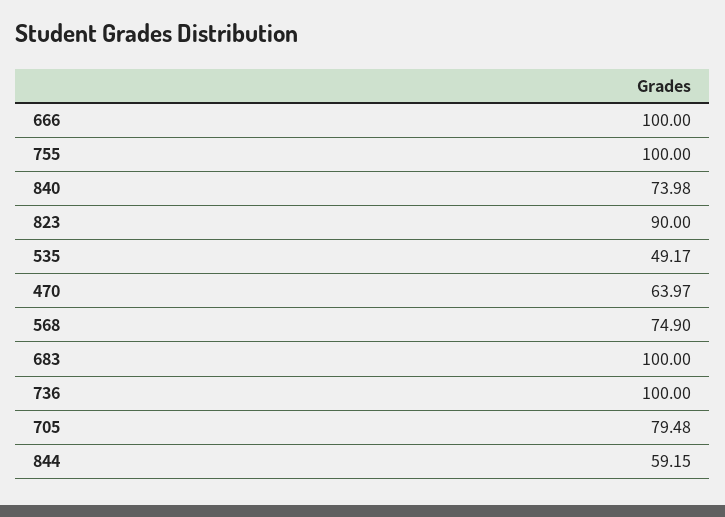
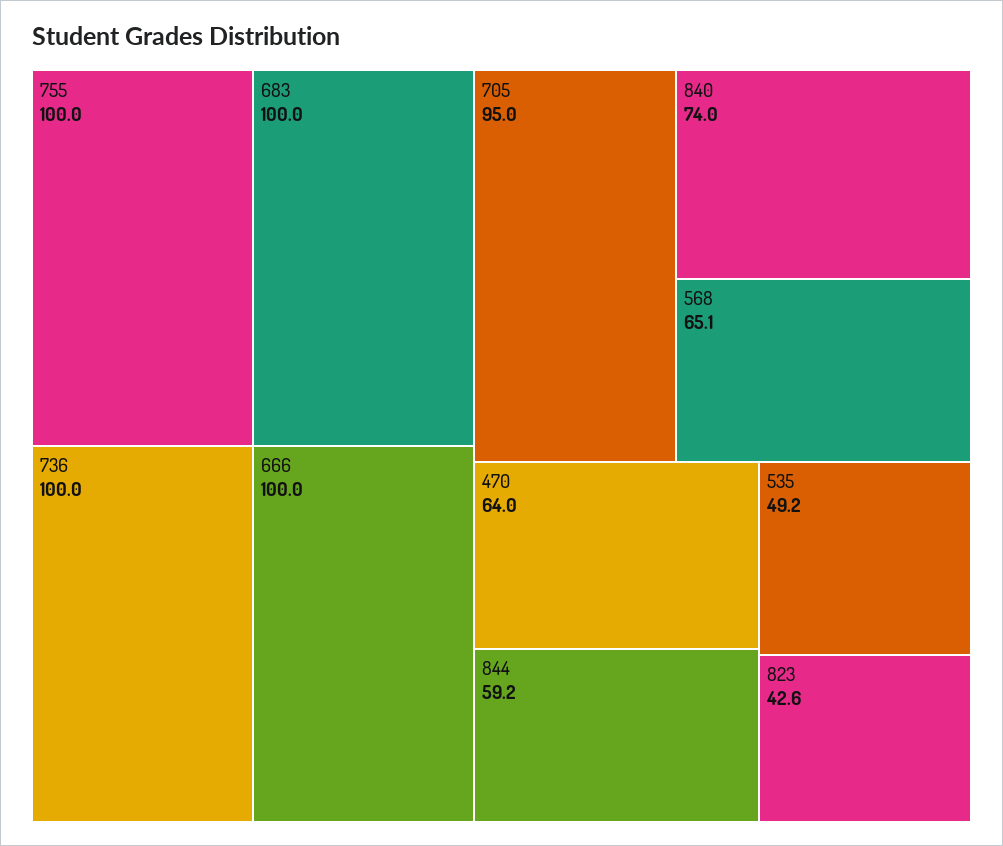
  {
    "666": 100,
    "755": 100,
    "840": 73.98,
-   "823": 90,
+   "823": 42.6,
    "535": 49.17,
    "470": 63.97,
-   "568": 74.9,
+   "568": 65.1,
    "683": 100,
    "736": 100,
-   "705": 79.48,
+   "705": 95,
    "844": 59.15
  }

